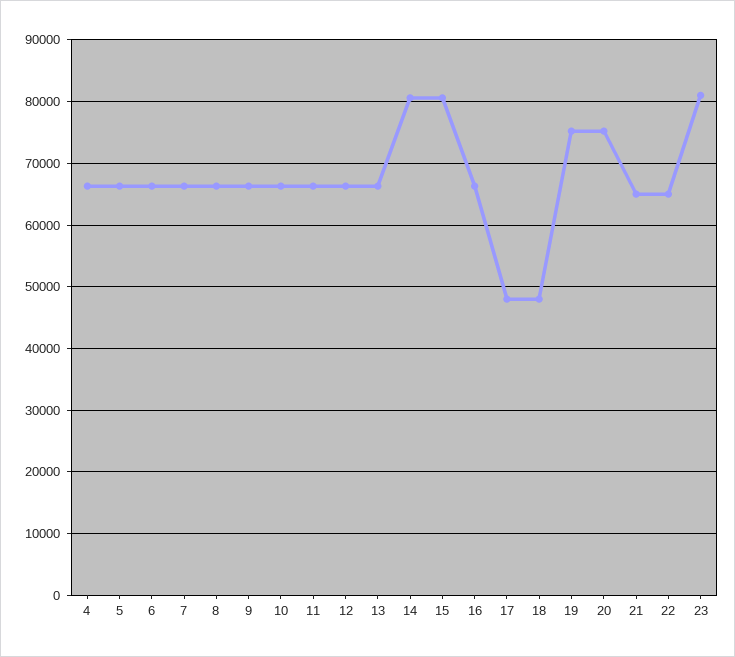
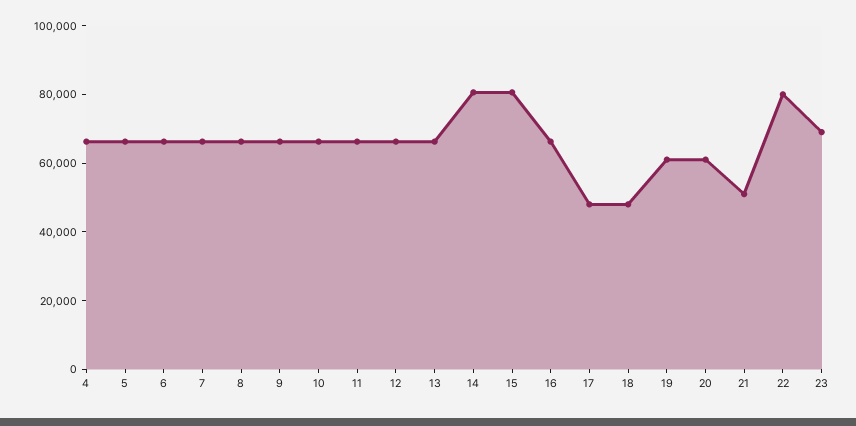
  {
    "4": 66000,
    "5": 66000,
    "6": 66000,
    "7": 66000,
    "8": 66000,
    "9": 66000,
    "10": 66000,
    "11": 66000,
    "12": 66000,
    "13": 66000,
    "14": 81000,
    "15": 81000,
    "16": 66000,
    "17": 48000,
    "18": 48000,
-   "19": 75000,
+   "19": 60000,
-   "20": 75000,
+   "20": 60000,
-   "21": 65000,
+   "21": 50000,
-   "22": 65000,
+   "22": 80000,
-   "23": 81000
+   "23": 70000
  }

